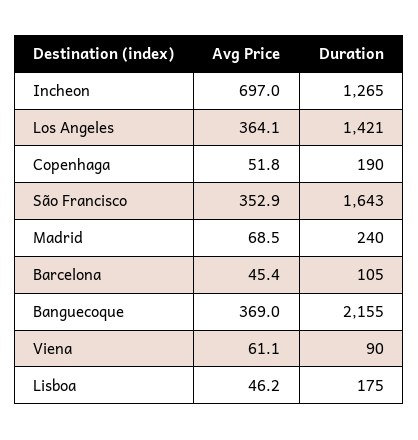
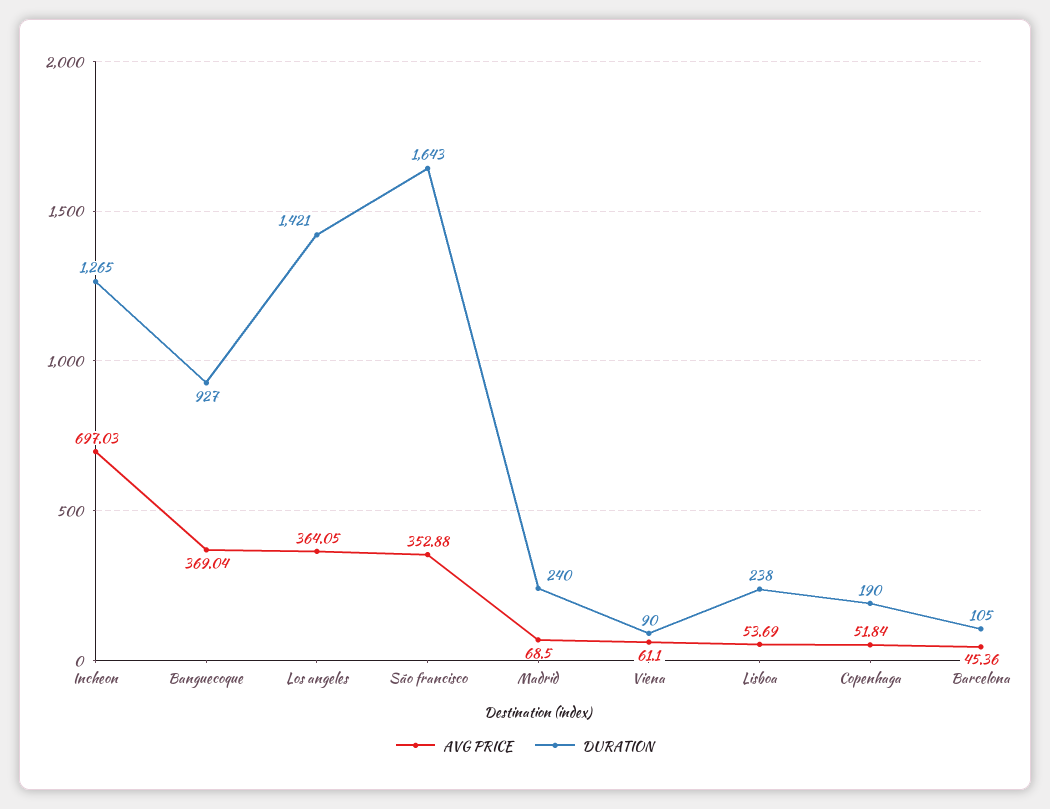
  {
    "Avg Price": {
      "Incheon": 697.03,
      "Los Angeles": 364.05,
      "Copenhaga": 51.84,
      "São Francisco": 352.88,
      "Madrid": 68.5,
      "Barcelona": 45.36,
      "Banguecoque": 369.04,
      "Viena": 61.1,
-     "Lisboa": 46.2
+     "Lisboa": 53.69
    },
    "Duration": {
      "Incheon": 1265,
      "Los Angeles": 1421,
      "Copenhaga": 190,
      "São Francisco": 1643,
      "Madrid": 240,
      "Barcelona": 105,
-     "Banguecoque": 2155,
+     "Banguecoque": 927,
      "Viena": 90,
-     "Lisboa": 175
+     "Lisboa": 238
    }
  }

